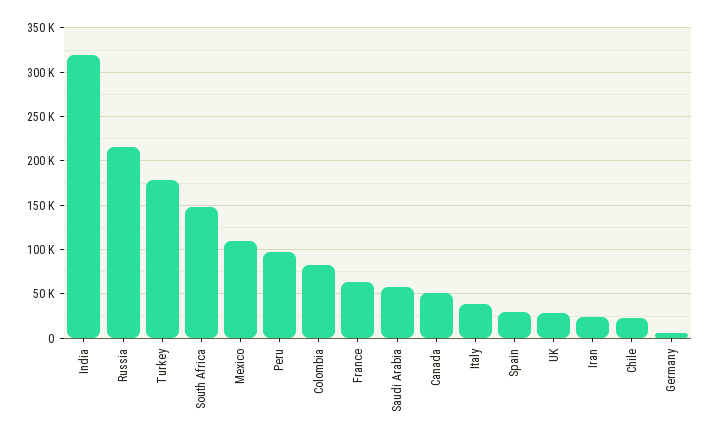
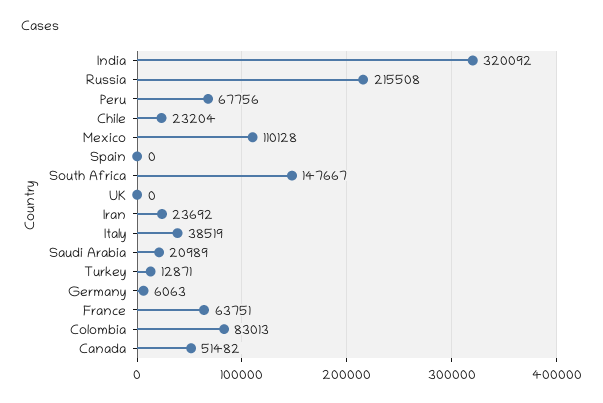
  {
    "India": 320092,
    "Russia": 215508,
-   "Turkey": 180000,
+   "Turkey": 12871,
    "South Africa": 147667,
    "Mexico": 110128,
-   "Peru": 100000,
+   "Peru": 67756,
    "Colombia": 83013,
    "France": 63751,
-   "Saudi Arabia": 60000,
+   "Saudi Arabia": 20989,
    "Canada": 51482,
    "Italy": 38519,
-   "Spain": 30000,
+   "Spain": 0,
-   "UK": 30000,
+   "UK": 0,
    "Iran": 23692,
    "Chile": 23204,
    "Germany": 6063
  }

